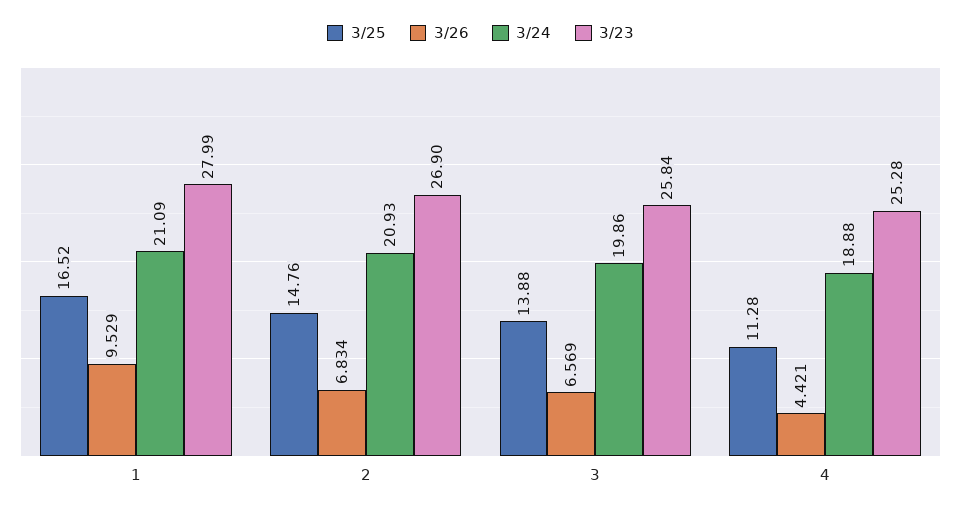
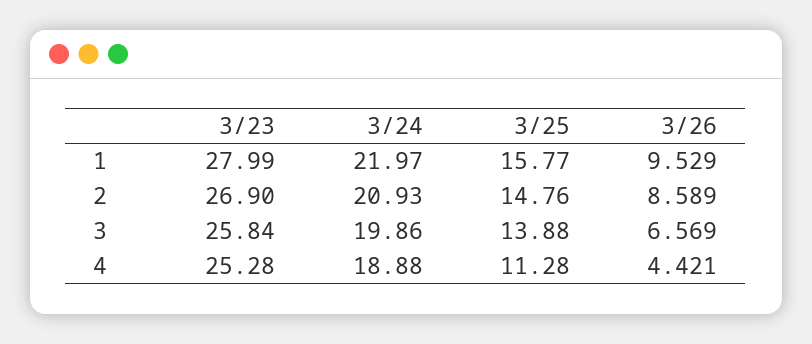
  {
    "3/25": {
-     "1": 16.52,
+     "1": 15.77,
      "2": 14.76,
      "3": 13.88,
      "4": 11.28
    },
    "3/26": {
      "1": 9.529,
-     "2": 6.834,
+     "2": 8.589,
      "3": 6.569,
      "4": 4.421
    },
    "3/24": {
-     "1": 21.09,
+     "1": 21.97,
      "2": 20.93,
      "3": 19.86,
      "4": 18.88
    },
    "3/23": {
      "1": 27.99,
      "2": 26.9,
      "3": 25.84,
      "4": 25.28
    }
  }

